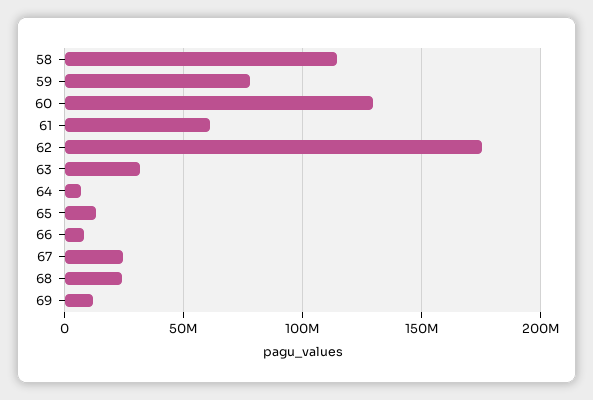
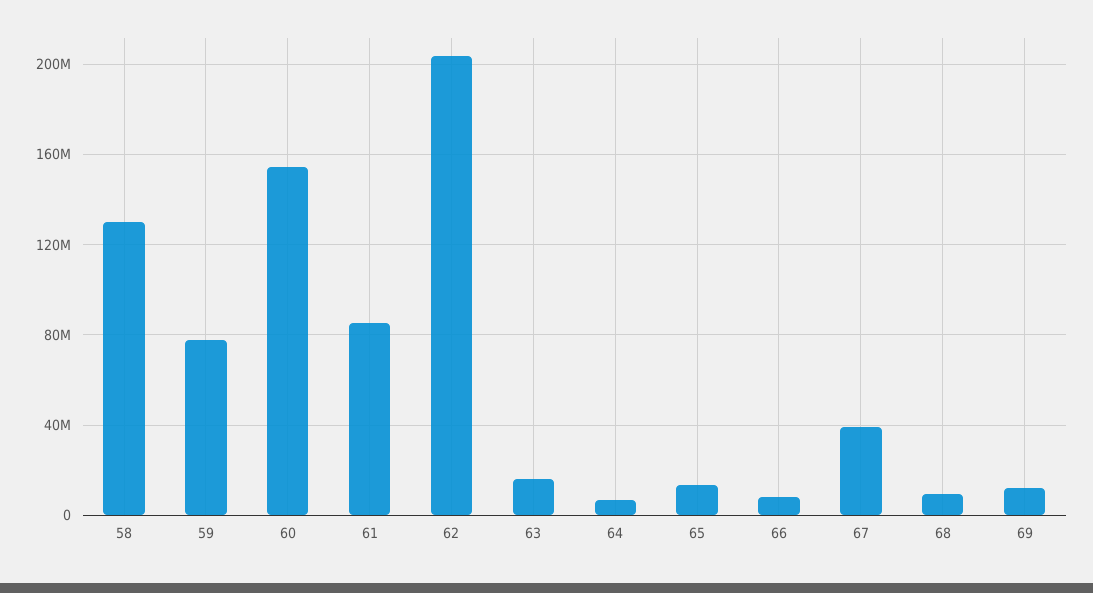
  {
-   "58": 115000000,
+   "58": 130000000,
    "59": 80000000,
-   "60": 130000000,
+   "60": 155000000,
-   "61": 60000000,
+   "61": 85000000,
-   "62": 175000000,
+   "62": 205000000,
-   "63": 30000000,
+   "63": 15000000,
    "64": 5000000,
    "65": 15000000,
    "66": 10000000,
-   "67": 25000000,
+   "67": 40000000,
-   "68": 25000000,
+   "68": 10000000,
    "69": 10000000
  }

